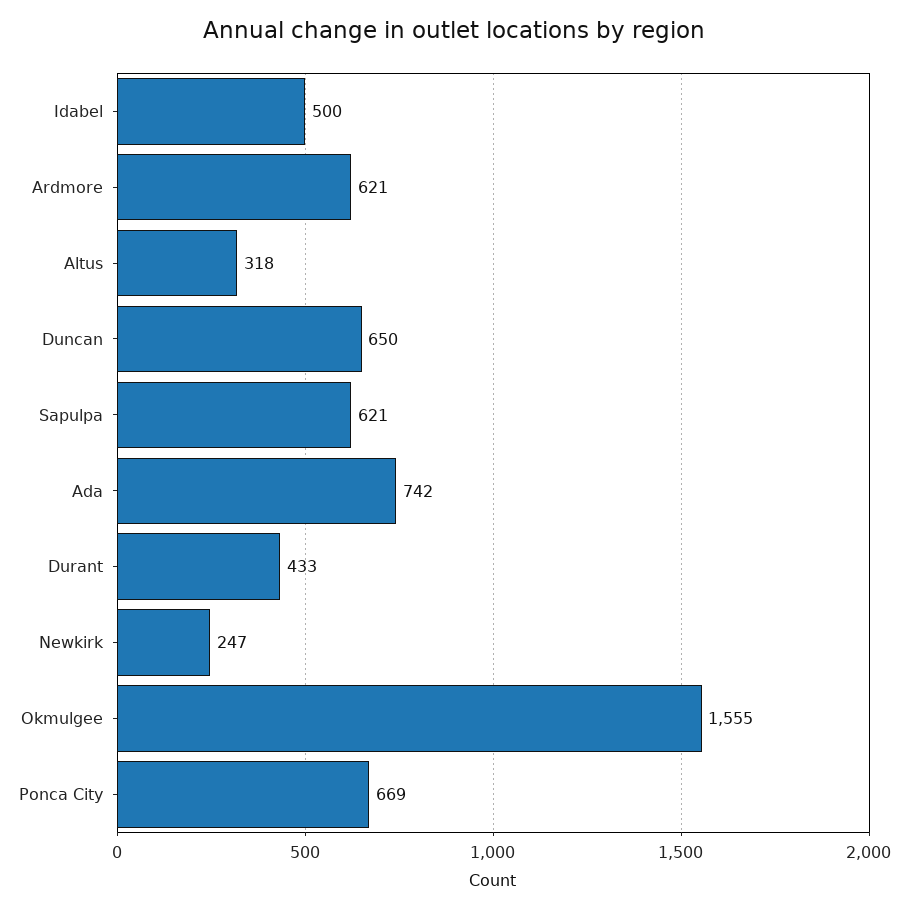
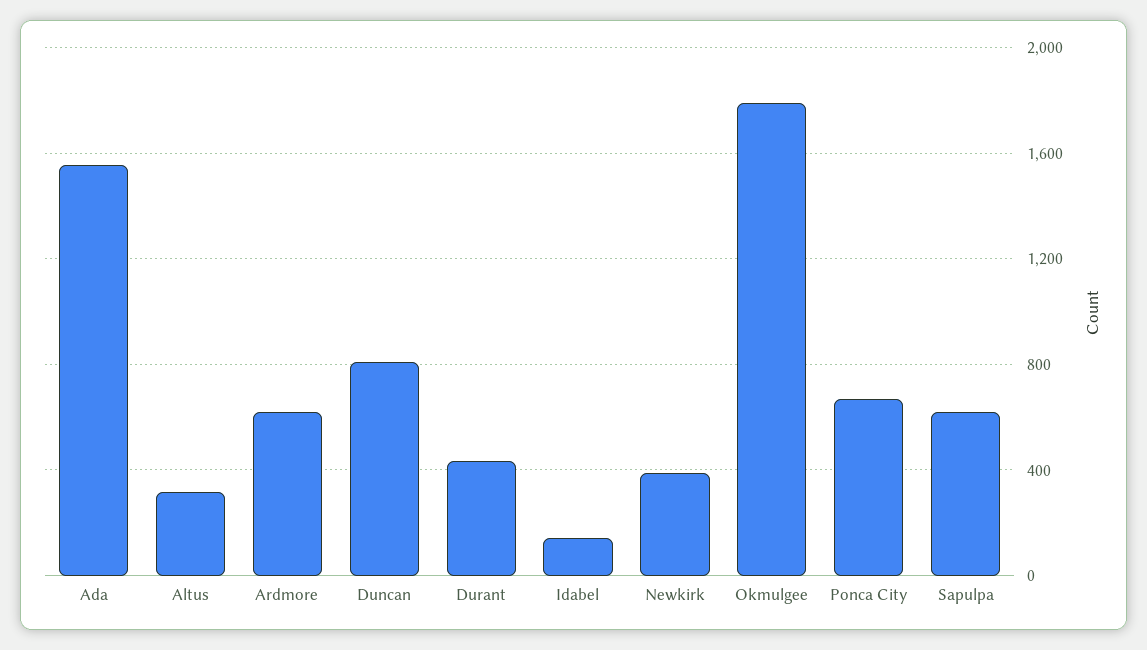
  {
-   "Idabel": 500,
+   "Idabel": 150,
    "Ardmore": 621,
    "Altus": 318,
-   "Duncan": 650,
+   "Duncan": 800,
    "Sapulpa": 621,
-   "Ada": 742,
+   "Ada": 1550,
    "Durant": 433,
-   "Newkirk": 247,
+   "Newkirk": 400,
-   "Okmulgee": 1555,
+   "Okmulgee": 1800,
    "Ponca City": 669
  }

